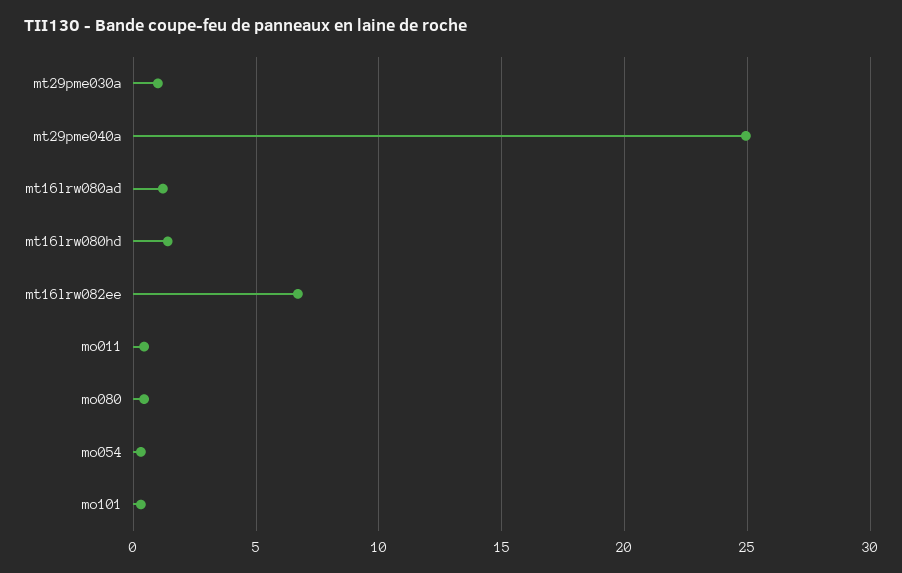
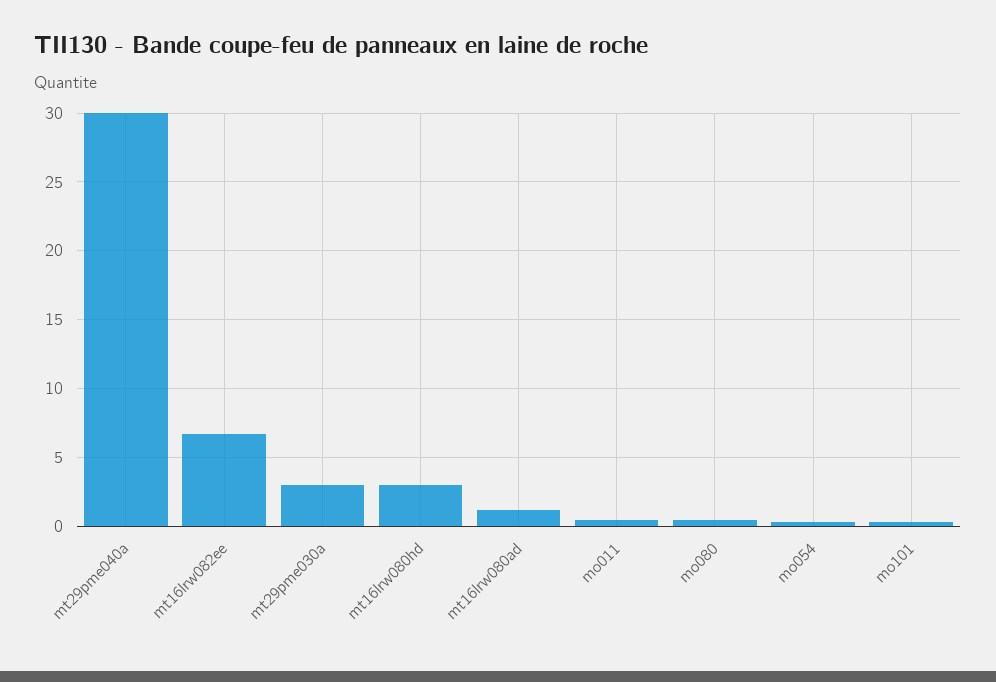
  {
-   "mt29pme030a": 1,
+   "mt29pme030a": 3,
-   "mt29pme040a": 25,
+   "mt29pme040a": 30,
    "mt16lrw080ad": 1,
-   "mt16lrw080hd": 1.5,
+   "mt16lrw080hd": 3,
    "mt16lrw082ee": 6.5,
    "mo011": 0.5,
    "mo080": 0.5,
    "mo054": 0.5,
    "mo101": 0.5
  }

